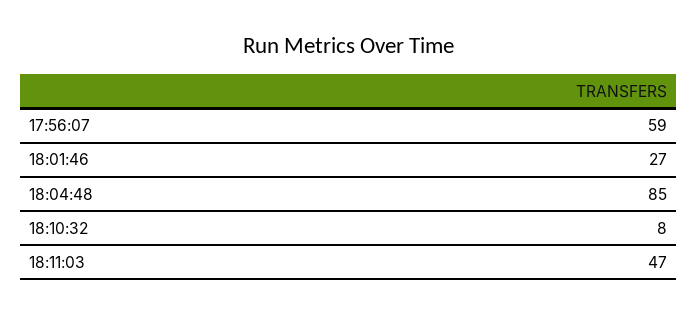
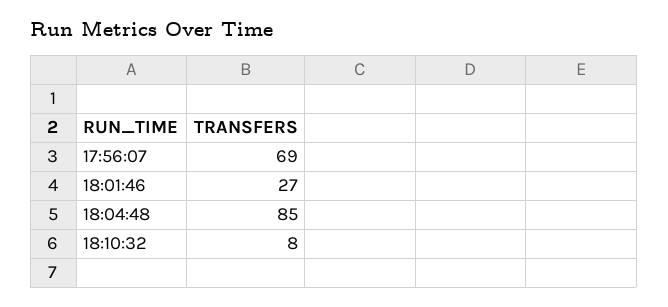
  {
-   "17:56:07": 59,
+   "17:56:07": 69,
    "18:01:46": 27,
    "18:04:48": 85,
-   "18:10:32": 8,
+   "18:10:32": 8
-   "18:11:03": 47
  }

